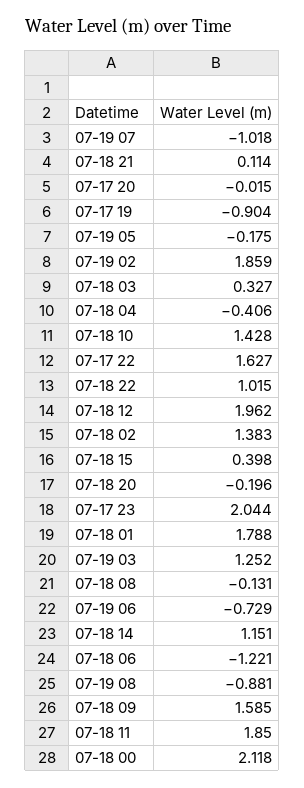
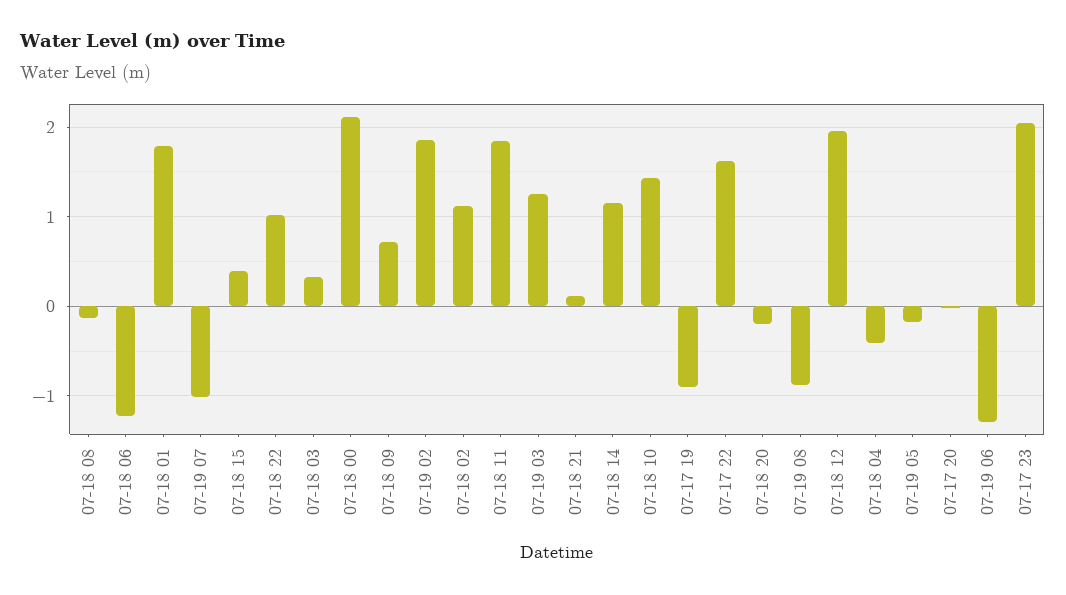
  {
    "07-19 07": -1.018,
    "07-18 21": 0.114,
    "07-17 20": -0.015,
    "07-17 19": -0.904,
    "07-19 05": -0.175,
    "07-19 02": 1.859,
    "07-18 03": 0.327,
    "07-18 04": -0.406,
    "07-18 10": 1.428,
    "07-17 22": 1.627,
    "07-18 22": 1.015,
    "07-18 12": 1.962,
-   "07-18 02": 1.383,
+   "07-18 02": 1.1,
    "07-18 15": 0.398,
    "07-18 20": -0.196,
    "07-17 23": 2.044,
    "07-18 01": 1.788,
    "07-19 03": 1.252,
    "07-18 08": -0.131,
-   "07-19 06": -0.729,
+   "07-19 06": -1.3,
    "07-18 14": 1.151,
    "07-18 06": -1.221,
    "07-19 08": -0.881,
-   "07-18 09": 1.585,
+   "07-18 09": 0.7,
    "07-18 11": 1.85,
    "07-18 00": 2.118
  }

